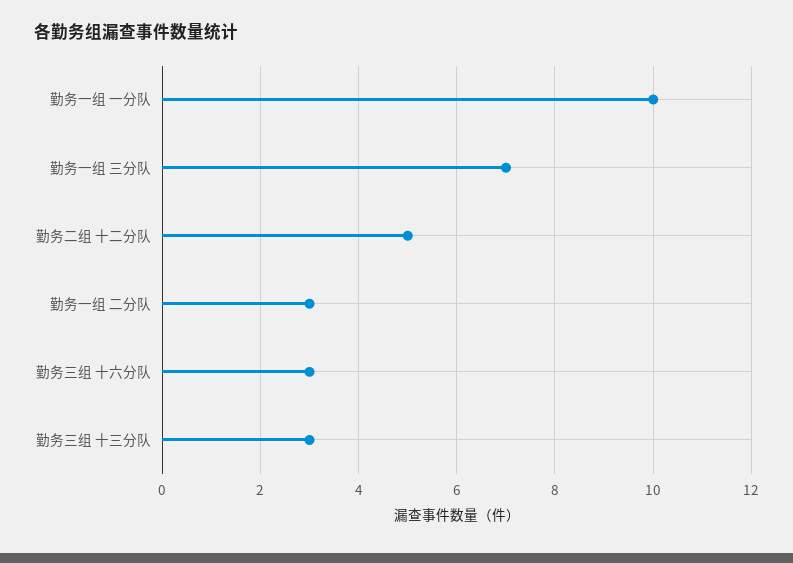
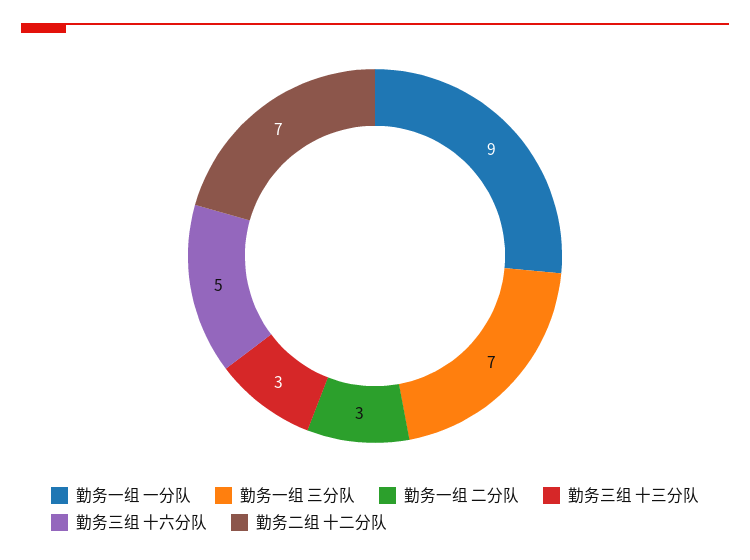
  {
-   "勤务一组 一分队": 10,
+   "勤务一组 一分队": 9,
    "勤务一组 三分队": 7,
-   "勤务二组 十二分队": 5,
+   "勤务二组 十二分队": 7,
    "勤务一组 二分队": 3,
-   "勤务三组 十六分队": 3,
+   "勤务三组 十六分队": 5,
    "勤务三组 十三分队": 3
  }

